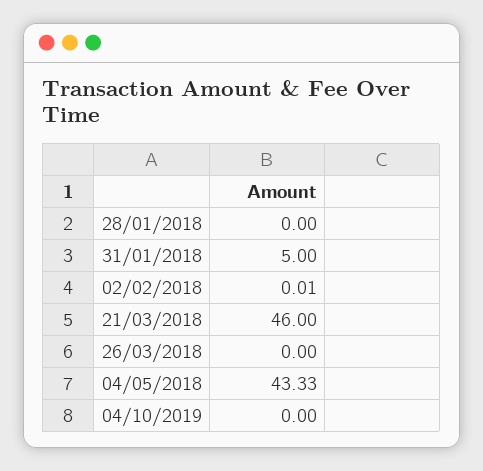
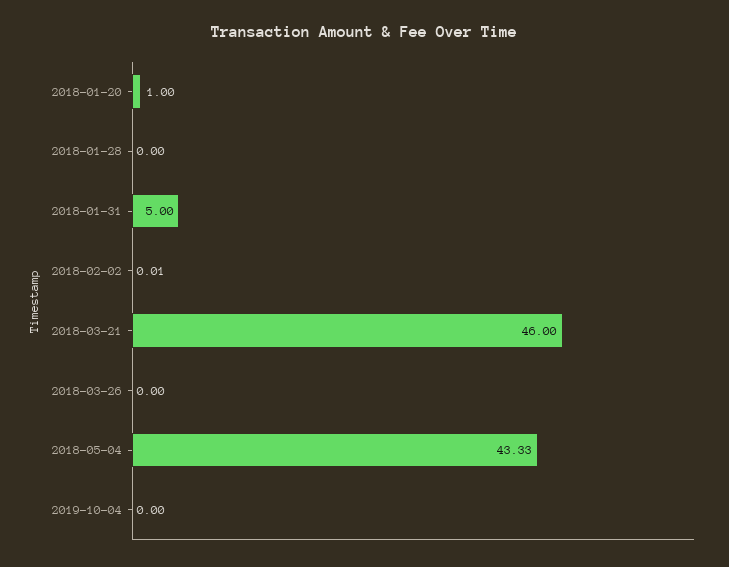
  {
    "28/01/2018": 0,
    "31/01/2018": 5,
    "02/02/2018": 0.01,
    "21/03/2018": 46,
    "26/03/2018": 0,
    "04/05/2018": 43.33,
-   "04/10/2019": 0
+   "04/10/2019": 0,
+   "2018-01-20": 1
  }

